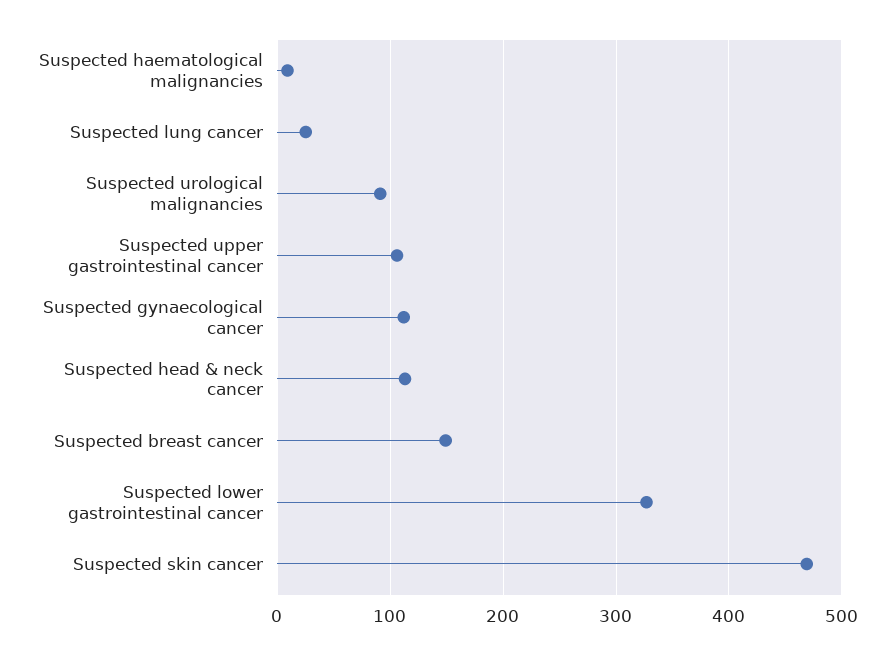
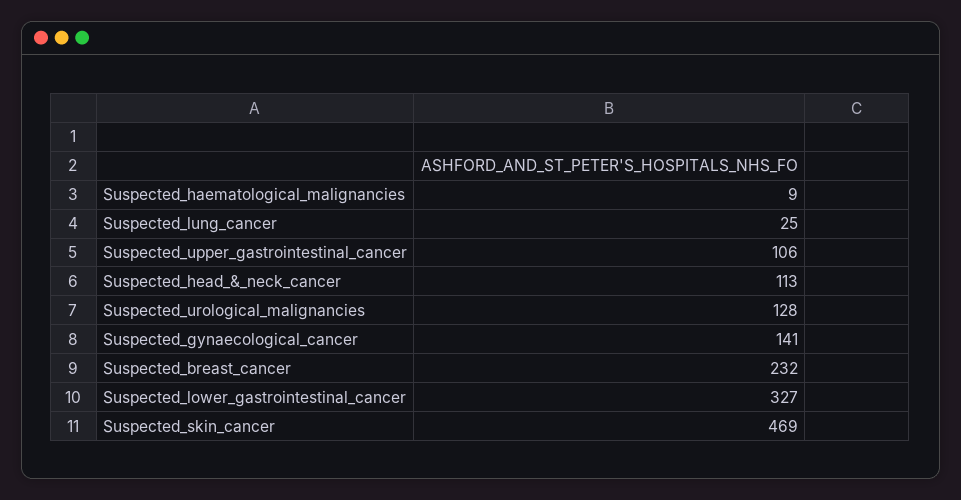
  {
    "Suspected haematological malignancies": 9,
    "Suspected lung cancer": 25,
-   "Suspected urological malignancies": 90,
+   "Suspected urological malignancies": 128,
    "Suspected upper gastrointestinal cancer": 106,
-   "Suspected gynaecological cancer": 110,
+   "Suspected gynaecological cancer": 141,
    "Suspected head & neck cancer": 113,
-   "Suspected breast cancer": 150,
+   "Suspected breast cancer": 232,
    "Suspected lower gastrointestinal cancer": 327,
    "Suspected skin cancer": 469
  }

